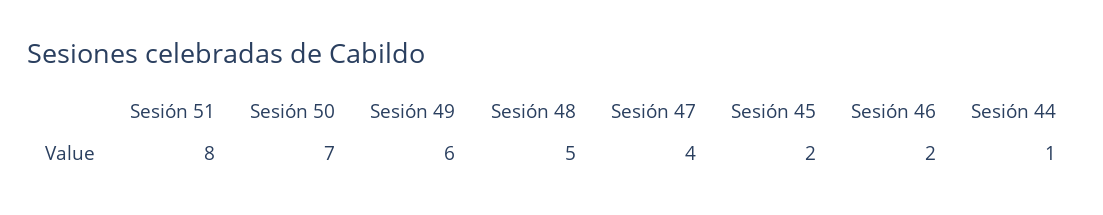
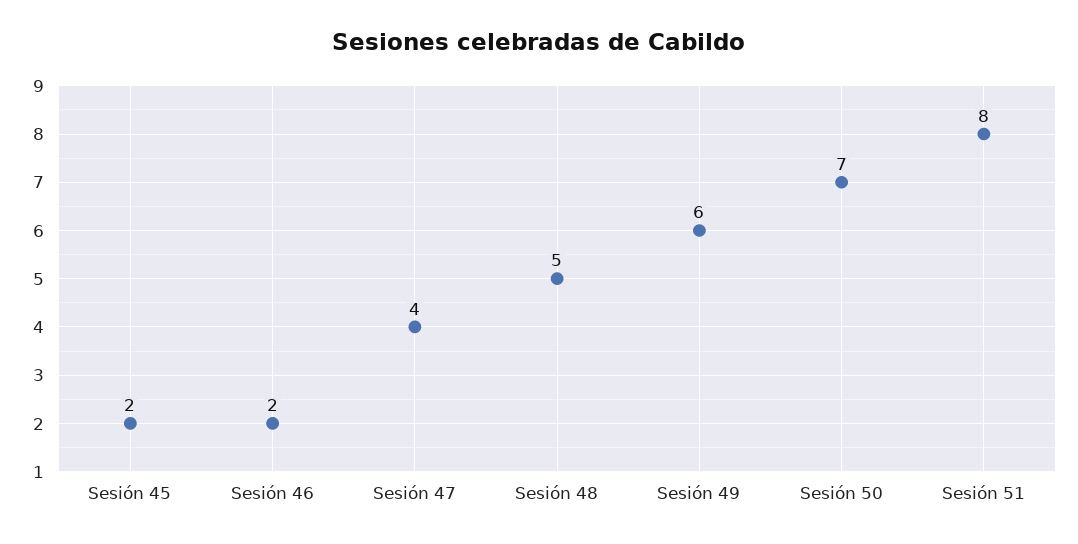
  {
    "Sesión 51": 8,
    "Sesión 50": 7,
    "Sesión 49": 6,
    "Sesión 48": 5,
    "Sesión 47": 4,
    "Sesión 45": 2,
-   "Sesión 46": 2,
+   "Sesión 46": 2
-   "Sesión 44": 1
  }

